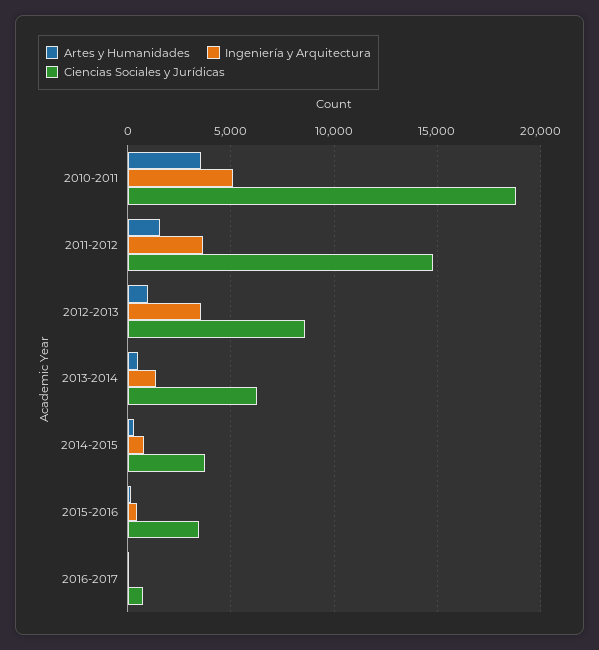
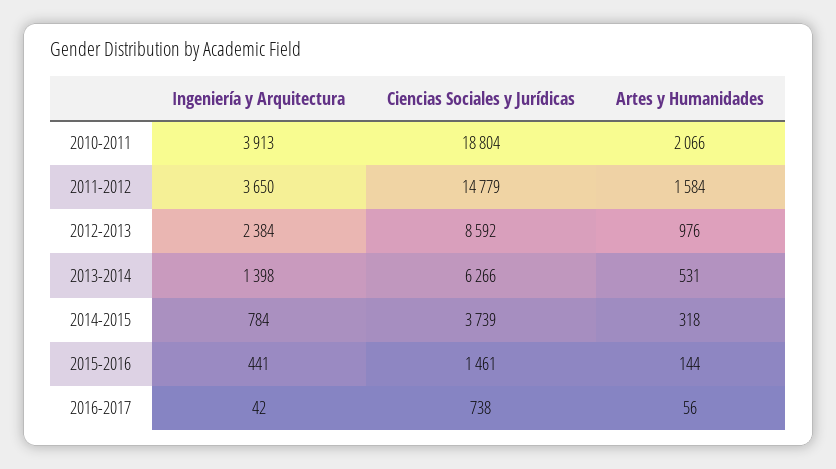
  {
    "Artes y Humanidades": {
-     "2010-2011": 3500,
+     "2010-2011": 2066,
      "2011-2012": 1584,
      "2012-2013": 976,
      "2013-2014": 531,
      "2014-2015": 318,
      "2015-2016": 144,
      "2016-2017": 56
    },
    "Ingeniería y Arquitectura": {
-     "2010-2011": 5000,
+     "2010-2011": 3913,
      "2011-2012": 3650,
-     "2012-2013": 3500,
+     "2012-2013": 2384,
      "2013-2014": 1398,
      "2014-2015": 784,
      "2015-2016": 441,
      "2016-2017": 42
    },
    "Ciencias Sociales y Jurídicas": {
      "2010-2011": 18804,
      "2011-2012": 14779,
      "2012-2013": 8592,
      "2013-2014": 6266,
      "2014-2015": 3739,
-     "2015-2016": 3500,
+     "2015-2016": 1461,
      "2016-2017": 738
    }
  }

